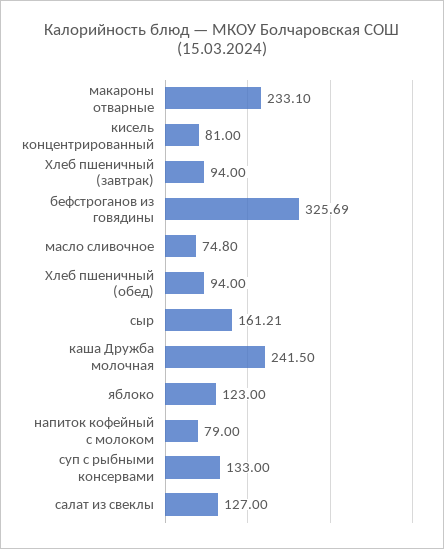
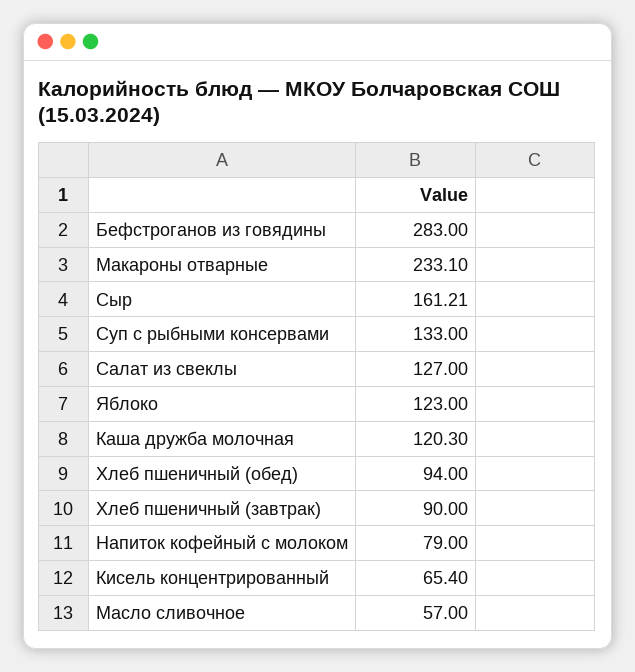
  {
    "макароны отварные": 233.1,
-   "кисель концентрированный": 81,
+   "кисель концентрированный": 65.4,
-   "Хлеб пшеничный (завтрак)": 94,
+   "Хлеб пшеничный (завтрак)": 90,
-   "бефстроганов из говядины": 325.69,
+   "бефстроганов из говядины": 283,
-   "масло сливочное": 74.8,
+   "масло сливочное": 57,
    "Хлеб пшеничный (обед)": 94,
    "сыр": 161.21,
-   "каша Дружба молочная": 241.5,
+   "каша Дружба молочная": 120.3,
    "яблоко": 123,
    "напиток кофейный с молоком": 79,
    "суп с рыбными консервами": 133,
    "салат из свеклы": 127
  }

